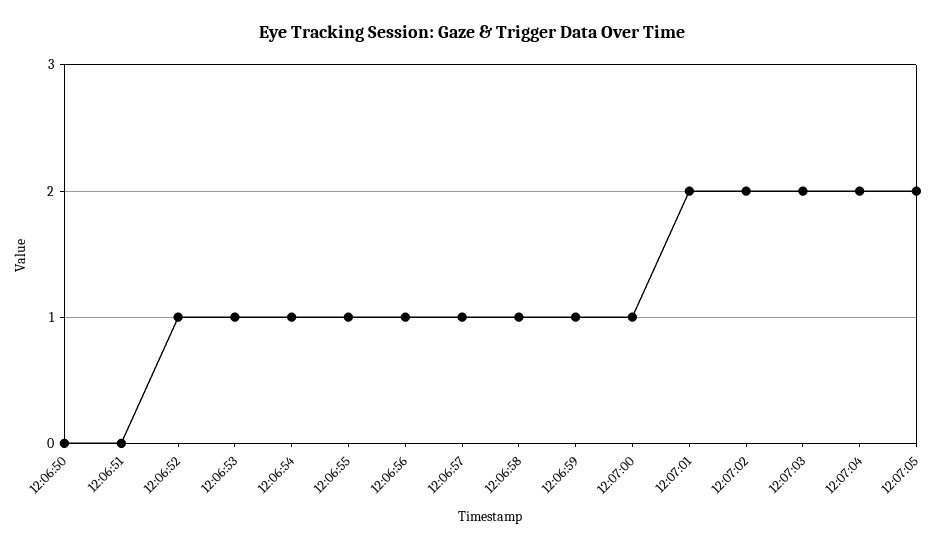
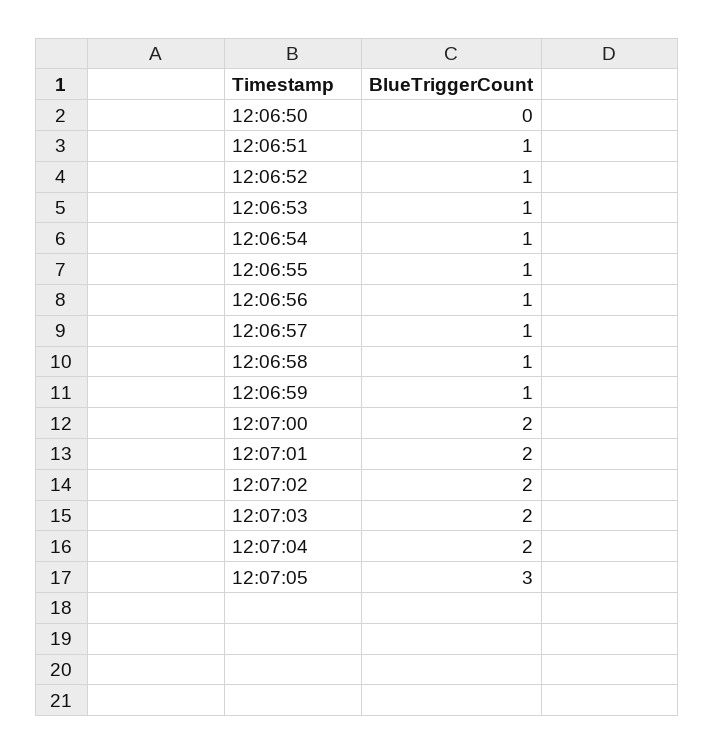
  {
    "12:06:50": 0,
-   "12:06:51": 0,
+   "12:06:51": 1,
    "12:06:52": 1,
    "12:06:53": 1,
    "12:06:54": 1,
    "12:06:55": 1,
    "12:06:56": 1,
    "12:06:57": 1,
    "12:06:58": 1,
    "12:06:59": 1,
-   "12:07:00": 1,
+   "12:07:00": 2,
    "12:07:01": 2,
    "12:07:02": 2,
    "12:07:03": 2,
    "12:07:04": 2,
-   "12:07:05": 2
+   "12:07:05": 3
  }

